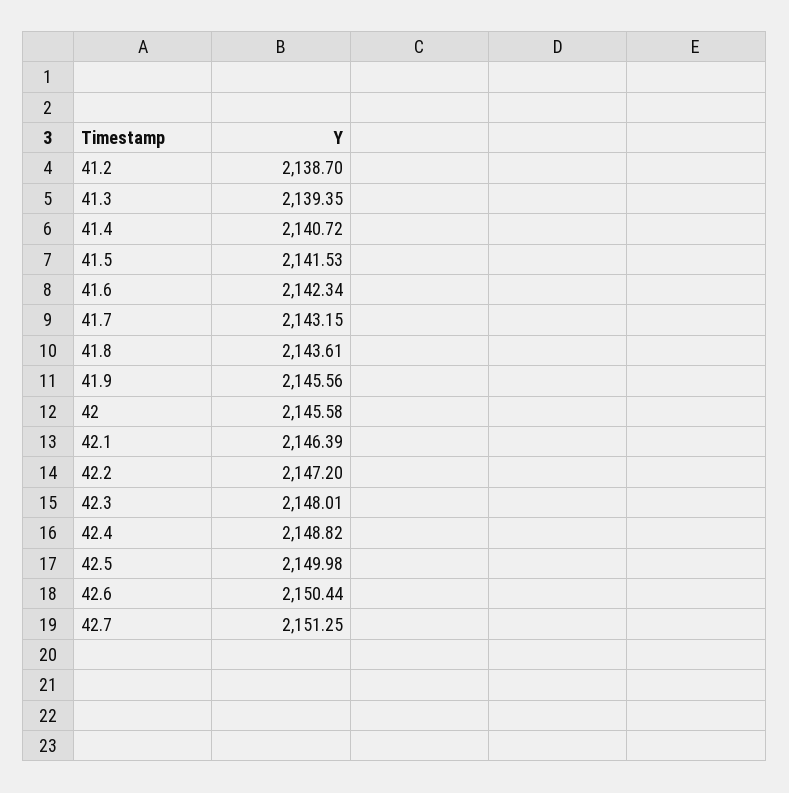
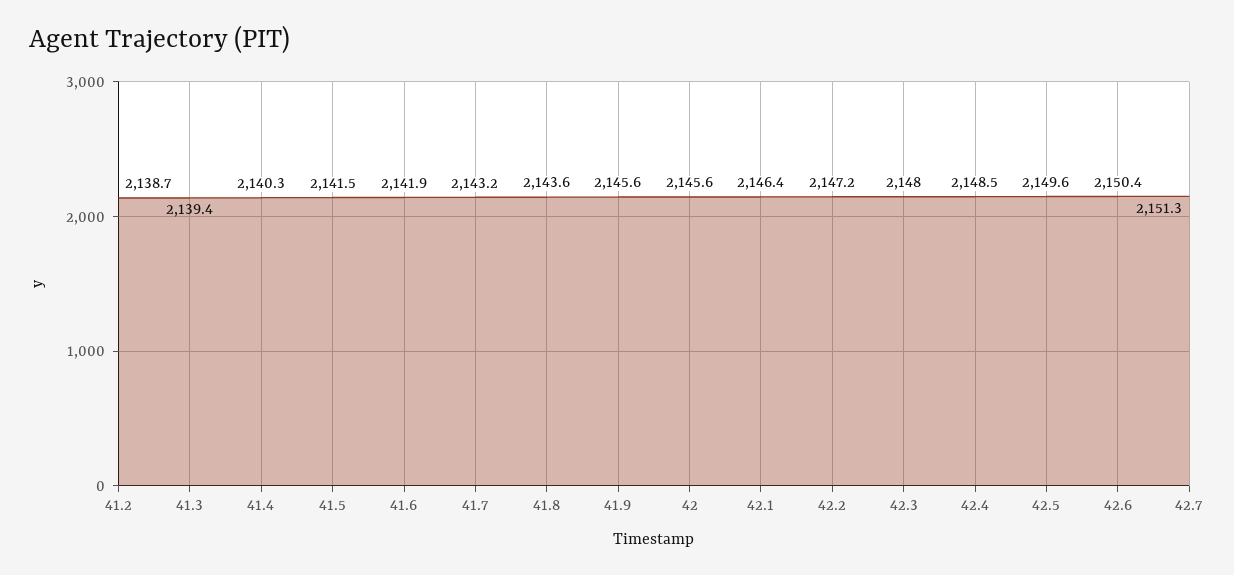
  {
    "41.2": 2138.7,
    "41.3": 2139.35,
-   "41.4": 2140.72,
+   "41.4": 2140.3,
    "41.5": 2141.53,
-   "41.6": 2142.34,
+   "41.6": 2141.9,
    "41.7": 2143.15,
    "41.8": 2143.61,
    "41.9": 2145.56,
    "42": 2145.58,
    "42.1": 2146.39,
    "42.2": 2147.2,
    "42.3": 2148.01,
-   "42.4": 2148.82,
+   "42.4": 2148.5,
-   "42.5": 2149.98,
+   "42.5": 2149.6,
    "42.6": 2150.44,
    "42.7": 2151.25
  }

